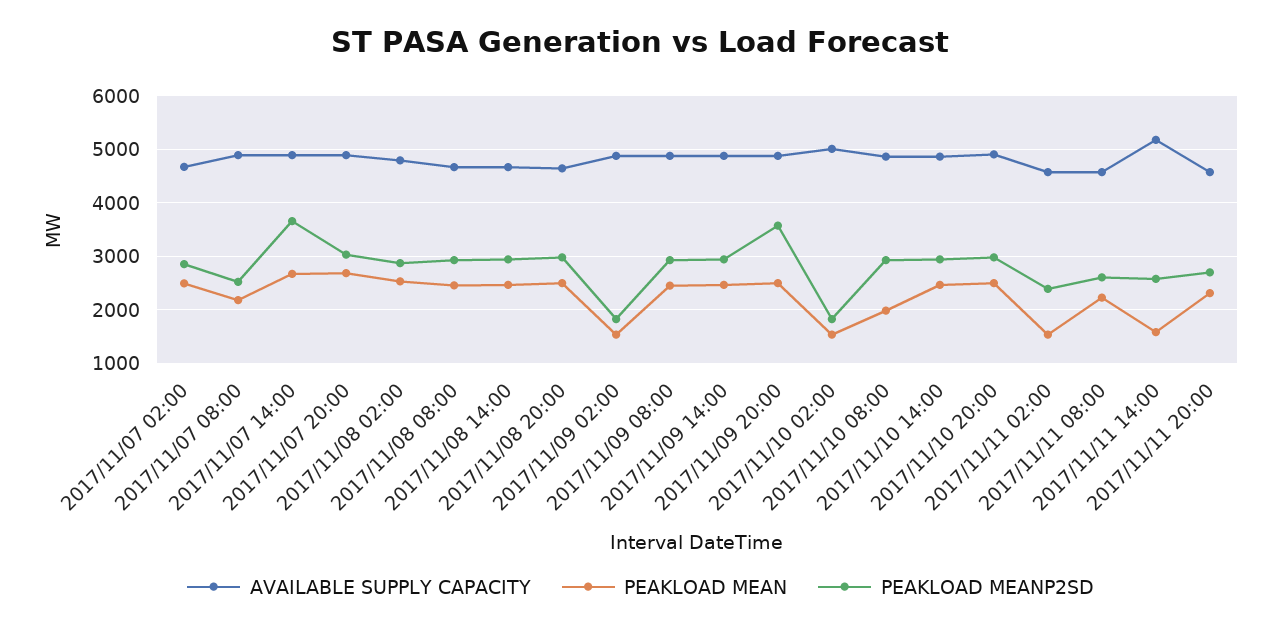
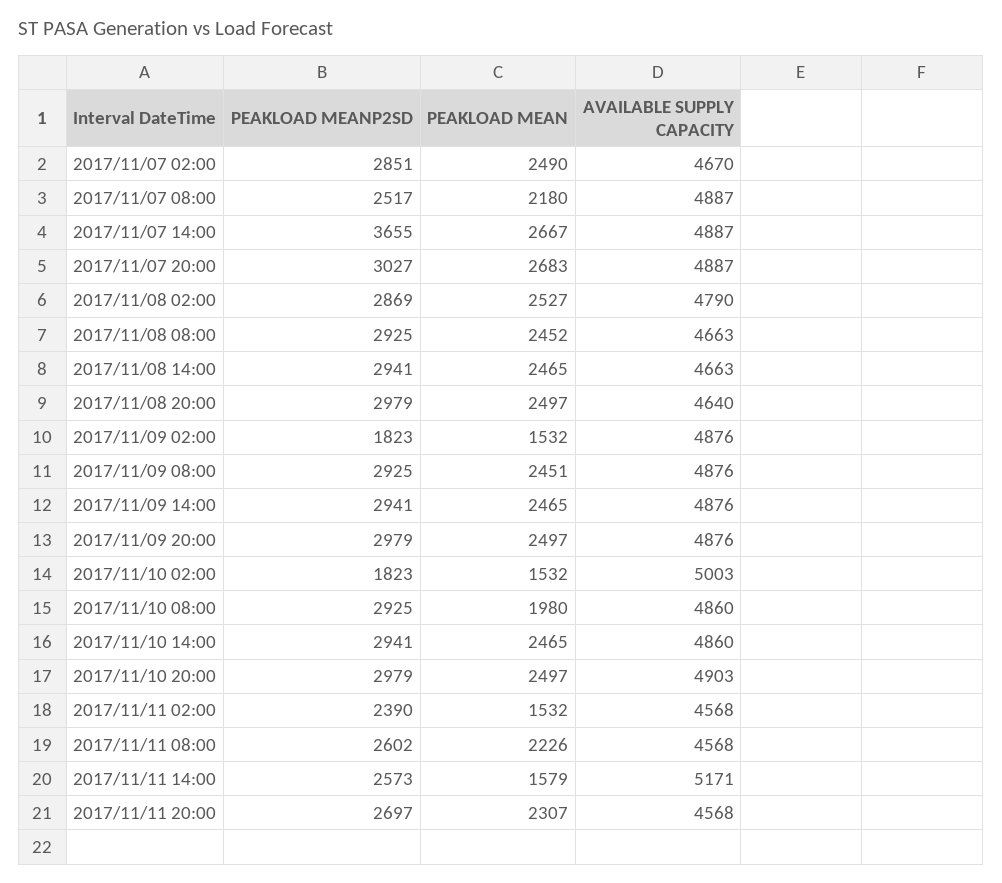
  {
    "AVAILABLE SUPPLY CAPACITY": {
      "2017/11/07 02:00": 4670,
      "2017/11/07 08:00": 4887,
      "2017/11/07 14:00": 4887,
      "2017/11/07 20:00": 4887,
      "2017/11/08 02:00": 4790,
      "2017/11/08 08:00": 4663,
      "2017/11/08 14:00": 4663,
      "2017/11/08 20:00": 4640,
      "2017/11/09 02:00": 4876,
      "2017/11/09 08:00": 4876,
      "2017/11/09 14:00": 4876,
      "2017/11/09 20:00": 4876,
      "2017/11/10 02:00": 5003,
      "2017/11/10 08:00": 4860,
      "2017/11/10 14:00": 4860,
      "2017/11/10 20:00": 4903,
      "2017/11/11 02:00": 4568,
      "2017/11/11 08:00": 4568,
      "2017/11/11 14:00": 5171,
      "2017/11/11 20:00": 4568
    },
    "PEAKLOAD MEAN": {
      "2017/11/07 02:00": 2490,
      "2017/11/07 08:00": 2180,
      "2017/11/07 14:00": 2667,
      "2017/11/07 20:00": 2683,
      "2017/11/08 02:00": 2527,
      "2017/11/08 08:00": 2452,
      "2017/11/08 14:00": 2465,
      "2017/11/08 20:00": 2497,
      "2017/11/09 02:00": 1532,
      "2017/11/09 08:00": 2451,
      "2017/11/09 14:00": 2465,
      "2017/11/09 20:00": 2497,
      "2017/11/10 02:00": 1532,
      "2017/11/10 08:00": 1980,
      "2017/11/10 14:00": 2465,
      "2017/11/10 20:00": 2497,
      "2017/11/11 02:00": 1532,
      "2017/11/11 08:00": 2226,
      "2017/11/11 14:00": 1579,
      "2017/11/11 20:00": 2307
    },
    "PEAKLOAD MEANP2SD": {
      "2017/11/07 02:00": 2851,
      "2017/11/07 08:00": 2517,
      "2017/11/07 14:00": 3655,
      "2017/11/07 20:00": 3027,
      "2017/11/08 02:00": 2869,
      "2017/11/08 08:00": 2925,
      "2017/11/08 14:00": 2941,
      "2017/11/08 20:00": 2979,
      "2017/11/09 02:00": 1823,
      "2017/11/09 08:00": 2925,
      "2017/11/09 14:00": 2941,
-     "2017/11/09 20:00": 3600,
+     "2017/11/09 20:00": 2979,
      "2017/11/10 02:00": 1823,
      "2017/11/10 08:00": 2925,
      "2017/11/10 14:00": 2941,
      "2017/11/10 20:00": 2979,
      "2017/11/11 02:00": 2390,
      "2017/11/11 08:00": 2602,
      "2017/11/11 14:00": 2573,
      "2017/11/11 20:00": 2697
    }
  }

